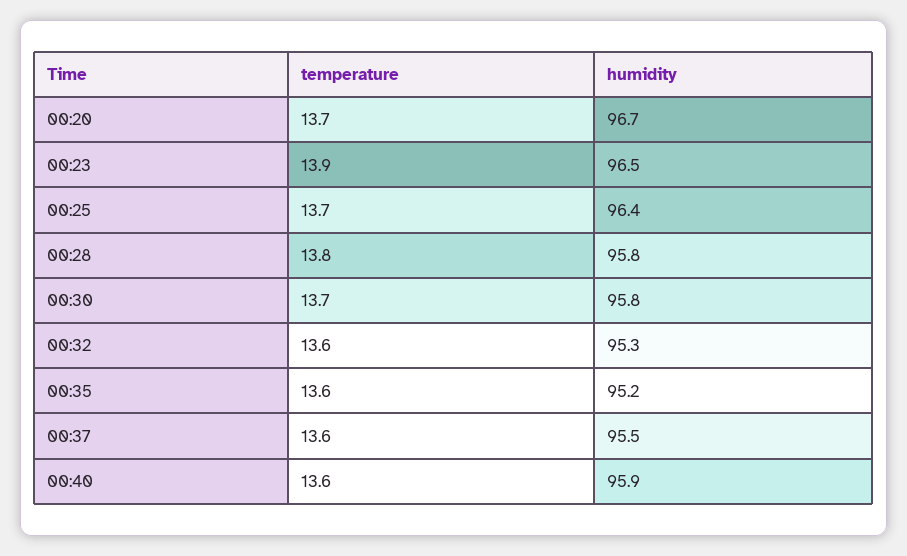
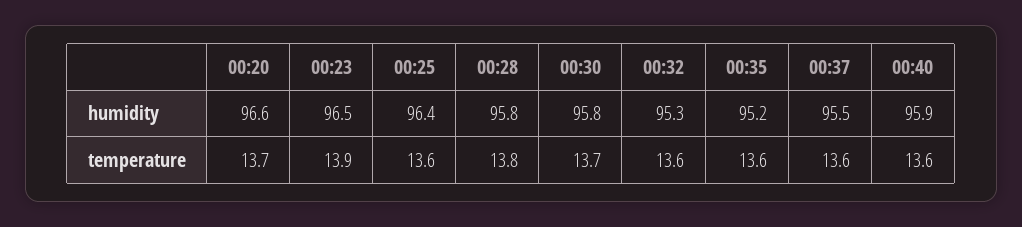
  {
    "temperature": {
      "00:20": 13.7,
      "00:23": 13.9,
-     "00:25": 13.7,
+     "00:25": 13.6,
      "00:28": 13.8,
      "00:30": 13.7,
      "00:32": 13.6,
      "00:35": 13.6,
      "00:37": 13.6,
      "00:40": 13.6
    },
    "humidity": {
-     "00:20": 96.7,
+     "00:20": 96.6,
      "00:23": 96.5,
      "00:25": 96.4,
      "00:28": 95.8,
      "00:30": 95.8,
      "00:32": 95.3,
      "00:35": 95.2,
      "00:37": 95.5,
      "00:40": 95.9
    }
  }

